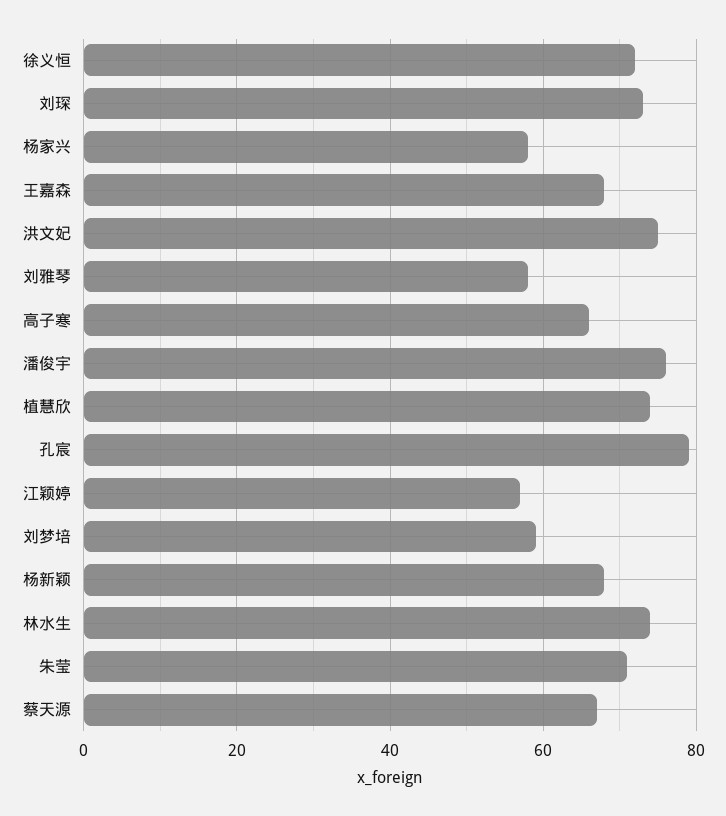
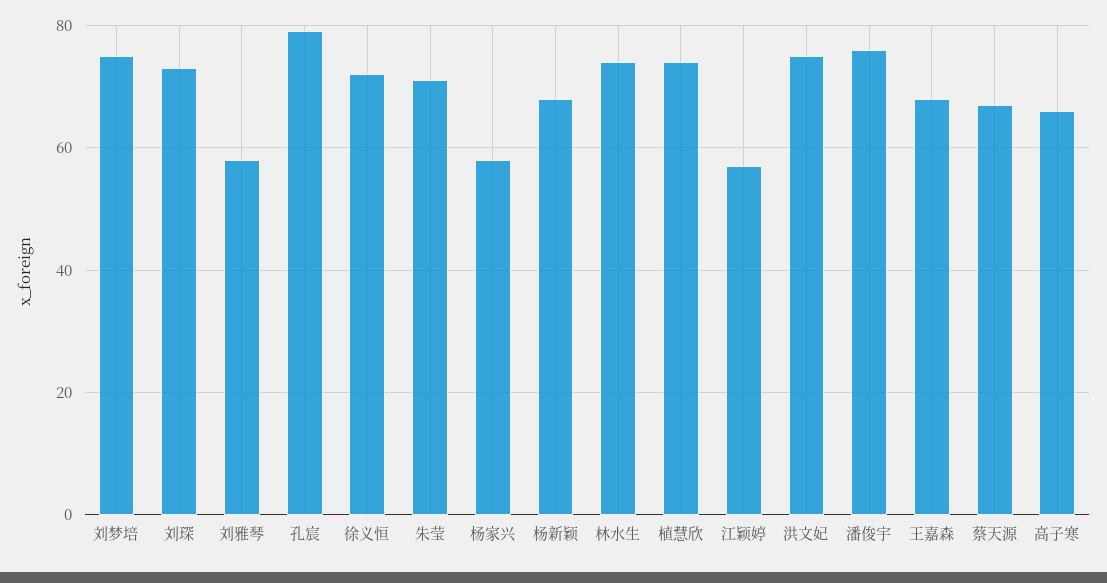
  {
    "徐义恒": 70,
    "刘琛": 75,
    "杨家兴": 60,
    "王嘉森": 70,
    "洪文妃": 75,
    "刘雅琴": 60,
    "高子寒": 65,
    "潘俊宇": 75,
    "植慧欣": 75,
    "孔宸": 80,
    "江颖婷": 55,
-   "刘梦培": 60,
+   "刘梦培": 75,
    "杨新颖": 70,
    "林水生": 75,
    "朱莹": 70,
    "蔡天源": 65
  }

